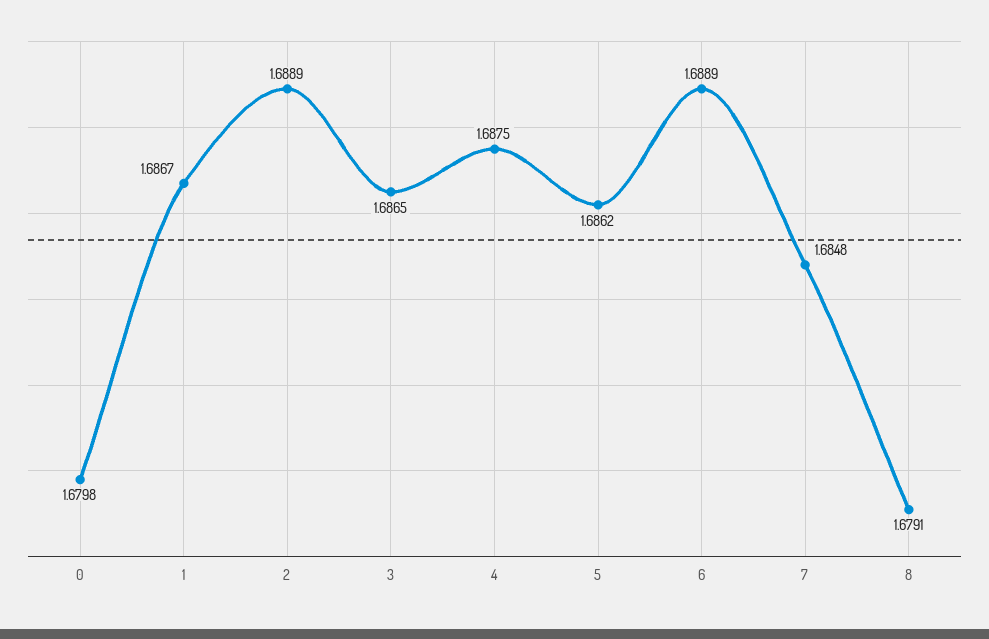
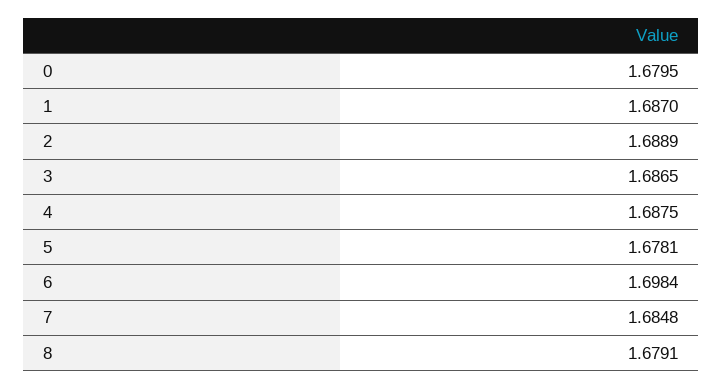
  {
-   "0": 1.6798,
+   "0": 1.6795,
-   "1": 1.6867,
+   "1": 1.687,
    "2": 1.6889,
    "3": 1.6865,
    "4": 1.6875,
-   "5": 1.6862,
+   "5": 1.6781,
-   "6": 1.6889,
+   "6": 1.6984,
    "7": 1.6848,
    "8": 1.6791
  }

